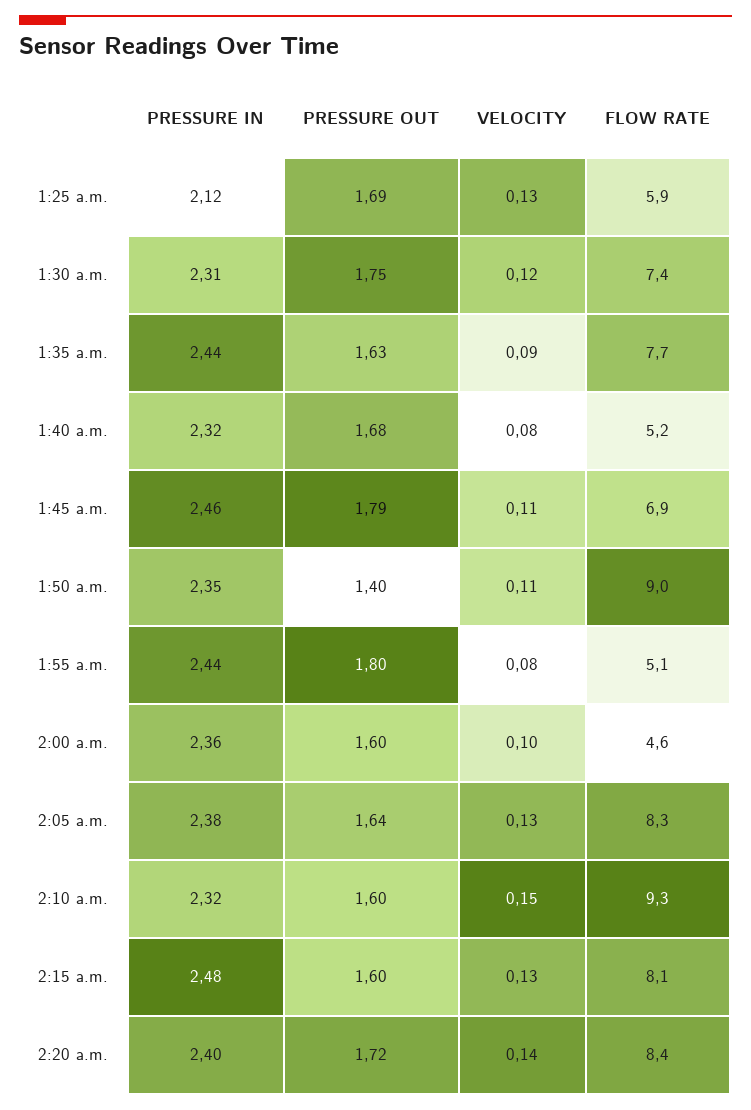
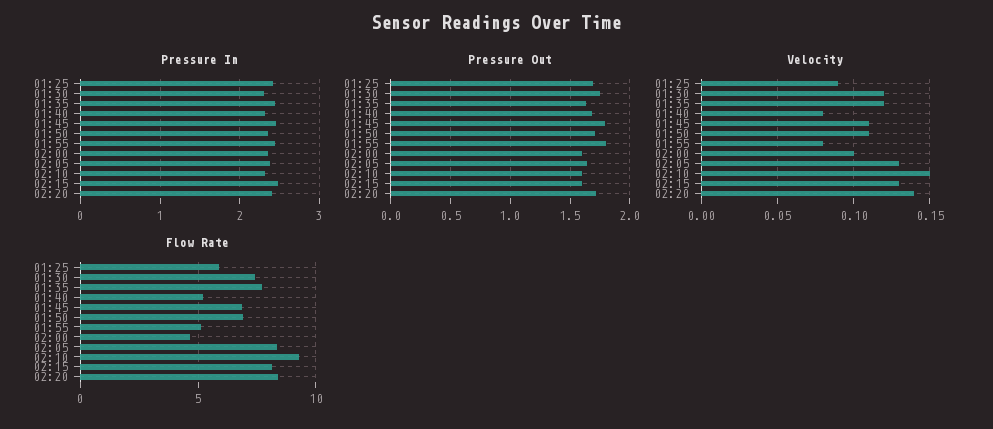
  {
    "PRESSURE IN": {
-     "1:25 a.m.": 2.12,
+     "1:25 a.m.": 2.4,
      "1:30 a.m.": 2.31,
      "1:35 a.m.": 2.44,
      "1:40 a.m.": 2.32,
      "1:45 a.m.": 2.46,
      "1:50 a.m.": 2.35,
      "1:55 a.m.": 2.44,
      "2:00 a.m.": 2.36,
      "2:05 a.m.": 2.38,
      "2:10 a.m.": 2.32,
      "2:15 a.m.": 2.48,
      "2:20 a.m.": 2.4
    },
    "PRESSURE OUT": {
      "1:25 a.m.": 1.69,
      "1:30 a.m.": 1.75,
      "1:35 a.m.": 1.63,
      "1:40 a.m.": 1.68,
      "1:45 a.m.": 1.79,
-     "1:50 a.m.": 1.4,
+     "1:50 a.m.": 1.7,
      "1:55 a.m.": 1.8,
      "2:00 a.m.": 1.6,
      "2:05 a.m.": 1.64,
      "2:10 a.m.": 1.6,
      "2:15 a.m.": 1.6,
      "2:20 a.m.": 1.72
    },
    "VELOCITY": {
-     "1:25 a.m.": 0.13,
+     "1:25 a.m.": 0.09,
      "1:30 a.m.": 0.12,
-     "1:35 a.m.": 0.09,
+     "1:35 a.m.": 0.12,
      "1:40 a.m.": 0.08,
      "1:45 a.m.": 0.11,
      "1:50 a.m.": 0.11,
      "1:55 a.m.": 0.08,
      "2:00 a.m.": 0.1,
      "2:05 a.m.": 0.13,
      "2:10 a.m.": 0.15,
      "2:15 a.m.": 0.13,
      "2:20 a.m.": 0.14
    },
    "FLOW RATE": {
      "1:25 a.m.": 5.9,
      "1:30 a.m.": 7.4,
      "1:35 a.m.": 7.7,
      "1:40 a.m.": 5.2,
      "1:45 a.m.": 6.9,
-     "1:50 a.m.": 9,
+     "1:50 a.m.": 7,
      "1:55 a.m.": 5.1,
      "2:00 a.m.": 4.6,
      "2:05 a.m.": 8.3,
      "2:10 a.m.": 9.3,
      "2:15 a.m.": 8.1,
      "2:20 a.m.": 8.4
    }
  }

